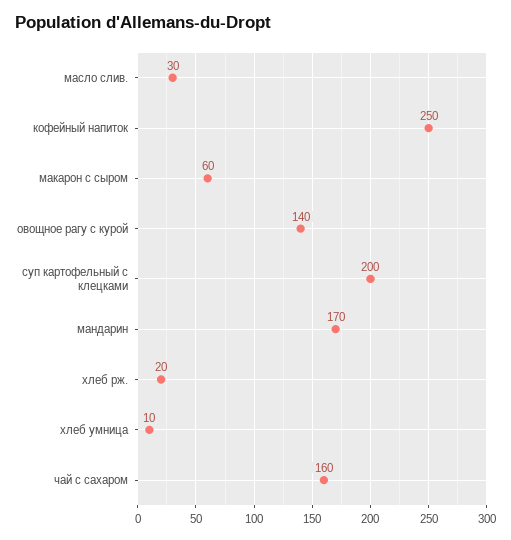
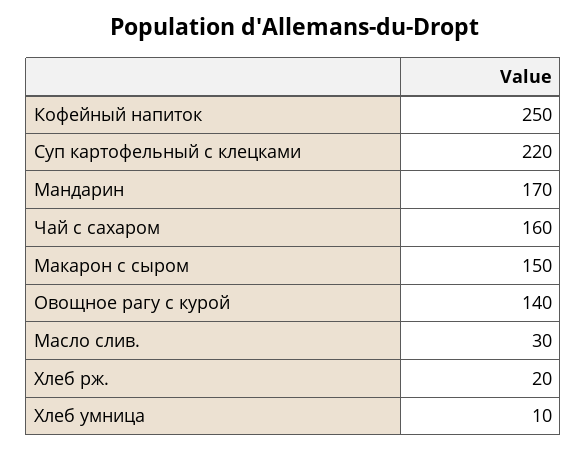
  {
    "масло слив.": 30,
    "кофейный напиток": 250,
-   "макарон с сыром": 60,
+   "макарон с сыром": 150,
    "овощное рагу с курой": 140,
-   "суп картофельный с клецками": 200,
+   "суп картофельный с клецками": 220,
    "мандарин": 170,
    "хлеб рж.": 20,
    "хлеб умница": 10,
    "чай с сахаром": 160
  }

